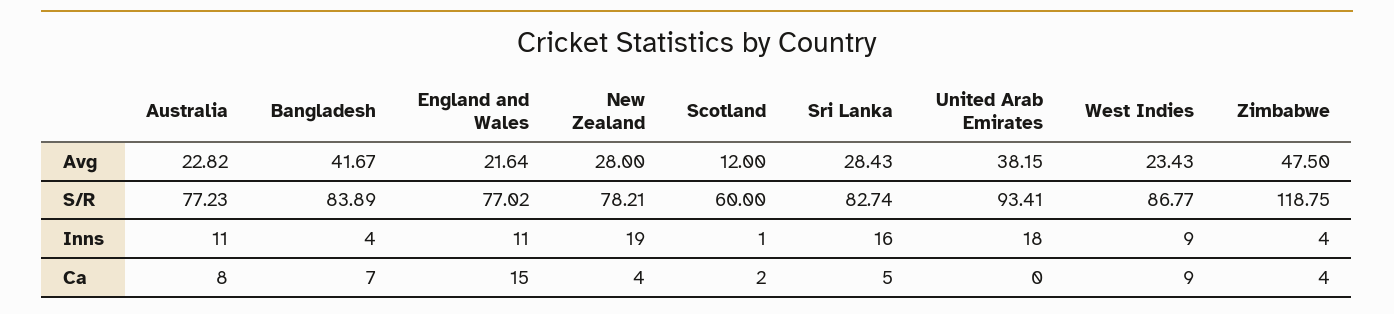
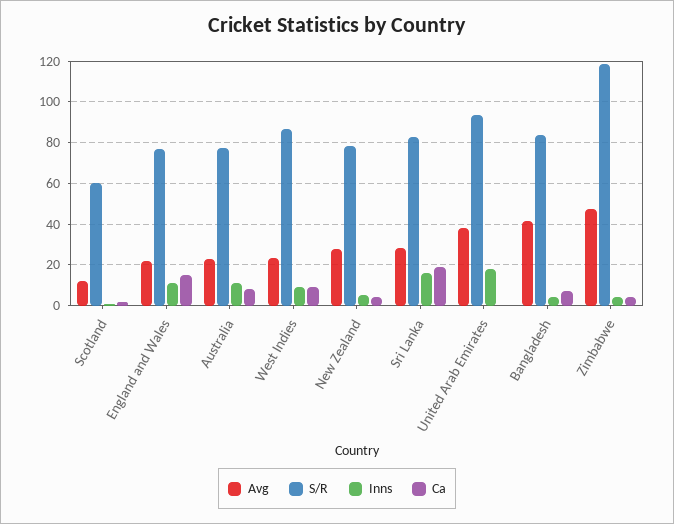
  {
    "Avg": {
      "Australia": 22.82,
      "Bangladesh": 41.67,
      "England and Wales": 21.64,
      "New Zealand": 28,
      "Scotland": 12,
      "Sri Lanka": 28.43,
      "United Arab Emirates": 38.15,
      "West Indies": 23.43,
      "Zimbabwe": 47.5
    },
    "S/R": {
      "Australia": 77.23,
      "Bangladesh": 83.89,
      "England and Wales": 77.02,
      "New Zealand": 78.21,
      "Scotland": 60,
      "Sri Lanka": 82.74,
      "United Arab Emirates": 93.41,
      "West Indies": 86.77,
      "Zimbabwe": 118.75
    },
    "Inns": {
      "Australia": 11,
      "Bangladesh": 4,
      "England and Wales": 11,
-     "New Zealand": 19,
+     "New Zealand": 5,
      "Scotland": 1,
      "Sri Lanka": 16,
      "United Arab Emirates": 18,
      "West Indies": 9,
      "Zimbabwe": 4
    },
    "Ca": {
      "Australia": 8,
      "Bangladesh": 7,
      "England and Wales": 15,
      "New Zealand": 4,
      "Scotland": 2,
-     "Sri Lanka": 5,
+     "Sri Lanka": 20,
      "United Arab Emirates": 0,
      "West Indies": 9,
      "Zimbabwe": 4
    }
  }

